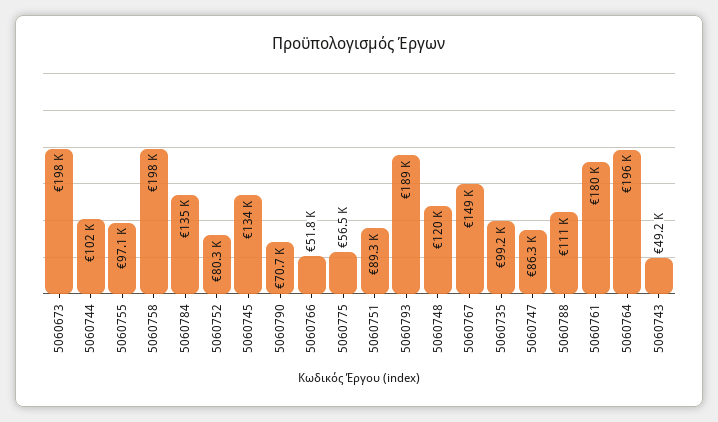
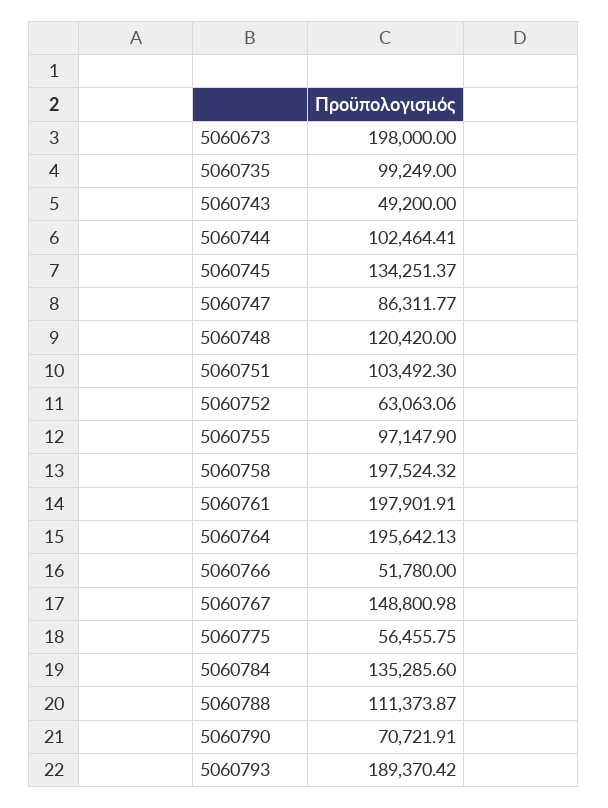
  {
    "5060673": 198000,
    "5060744": 102464.41,
    "5060755": 97147.9,
    "5060758": 197524.32,
    "5060784": 135285.6,
-   "5060752": 80300,
+   "5060752": 63063.06,
    "5060745": 134251.37,
    "5060790": 70721.91,
    "5060766": 51780,
    "5060775": 56455.75,
-   "5060751": 89300,
+   "5060751": 103492.3,
    "5060793": 189370.42,
    "5060748": 120420,
    "5060767": 148800.98,
    "5060735": 99249,
    "5060747": 86311.77,
    "5060788": 111373.87,
-   "5060761": 180000,
+   "5060761": 197901.91,
    "5060764": 195642.13,
    "5060743": 49200
  }

